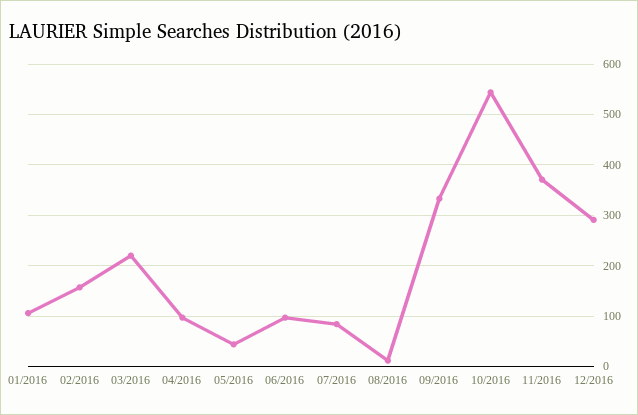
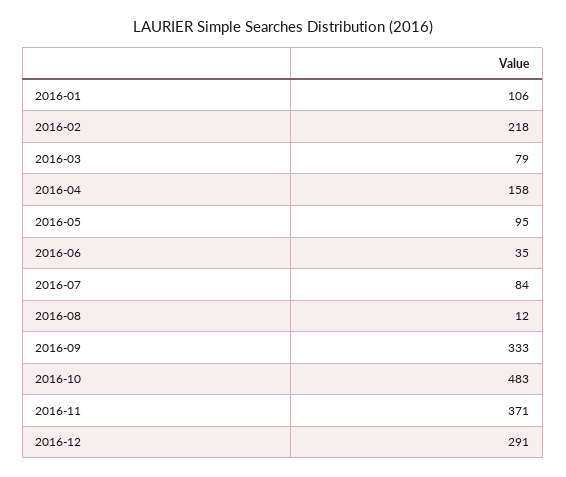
  {
    "01/2016": 106,
-   "02/2016": 160,
+   "02/2016": 218,
-   "03/2016": 220,
+   "03/2016": 79,
-   "04/2016": 100,
+   "04/2016": 158,
-   "05/2016": 40,
+   "05/2016": 95,
-   "06/2016": 100,
+   "06/2016": 35,
    "07/2016": 84,
    "08/2016": 12,
    "09/2016": 333,
-   "10/2016": 540,
+   "10/2016": 483,
    "11/2016": 371,
    "12/2016": 291
  }

